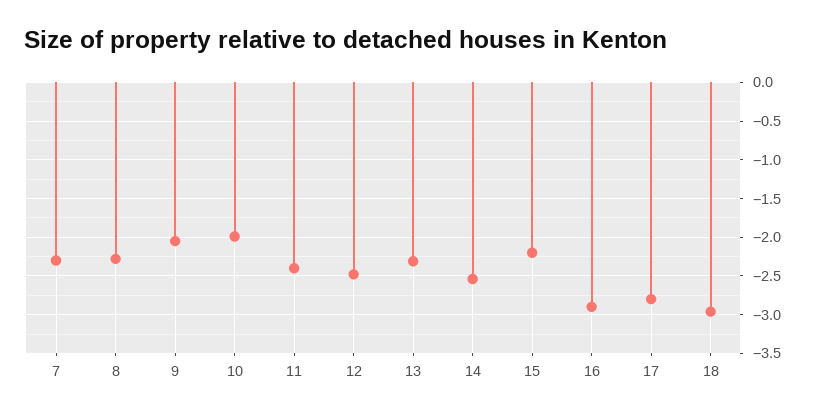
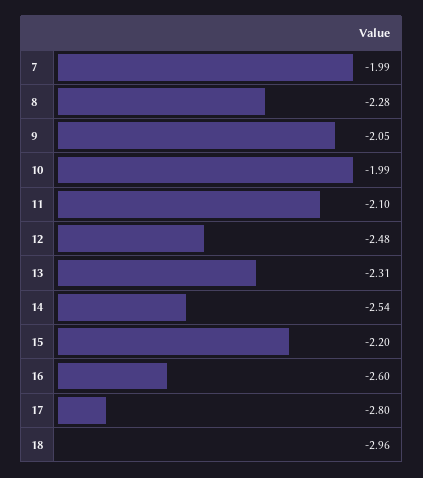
  {
-   "7": -2.3,
+   "7": -1.99,
    "8": -2.28,
    "9": -2.05,
    "10": -1.99,
-   "11": -2.4,
+   "11": -2.1,
    "12": -2.48,
    "13": -2.31,
    "14": -2.54,
    "15": -2.2,
-   "16": -2.9,
+   "16": -2.6,
    "17": -2.8,
    "18": -2.96
  }

